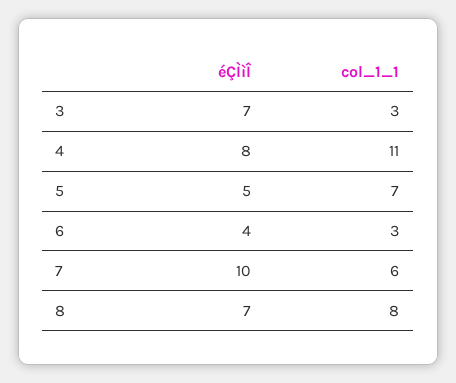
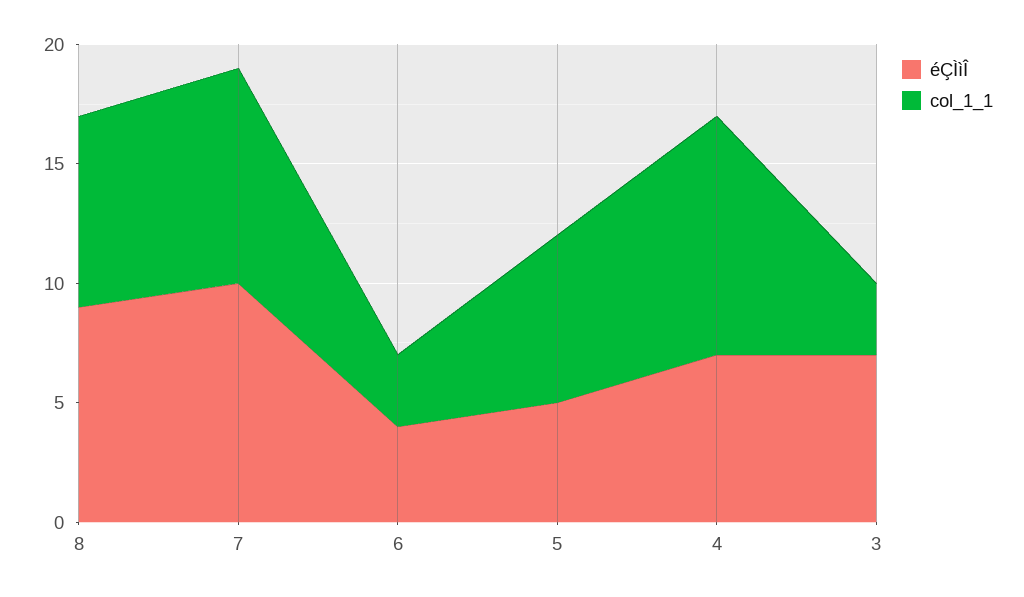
  {
    "éÇÌìÎ": {
      "3": 7,
-     "4": 8,
+     "4": 7,
      "5": 5,
      "6": 4,
      "7": 10,
-     "8": 7
+     "8": 9
    },
    "col_1_1": {
      "3": 3,
-     "4": 11,
+     "4": 10,
      "5": 7,
      "6": 3,
-     "7": 6,
+     "7": 9,
      "8": 8
    }
  }

